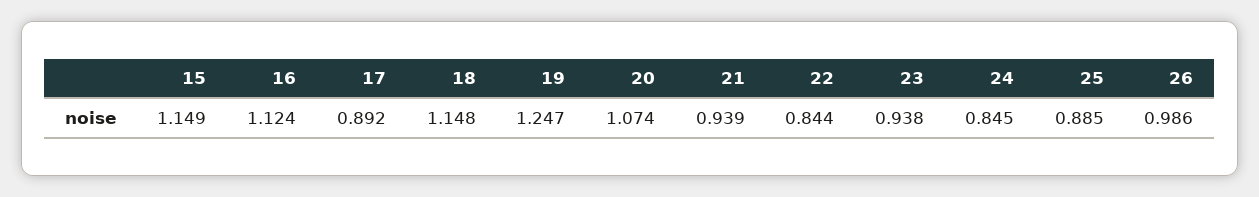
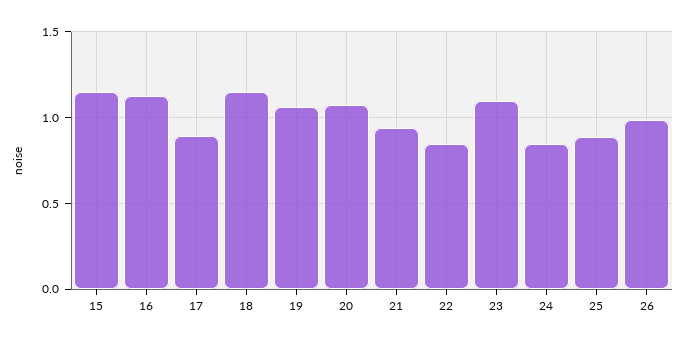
  {
    "15": 1.149,
    "16": 1.124,
    "17": 0.892,
    "18": 1.148,
-   "19": 1.247,
+   "19": 1.05,
    "20": 1.074,
    "21": 0.939,
    "22": 0.844,
-   "23": 0.938,
+   "23": 1.1,
    "24": 0.845,
    "25": 0.885,
    "26": 0.986
  }

